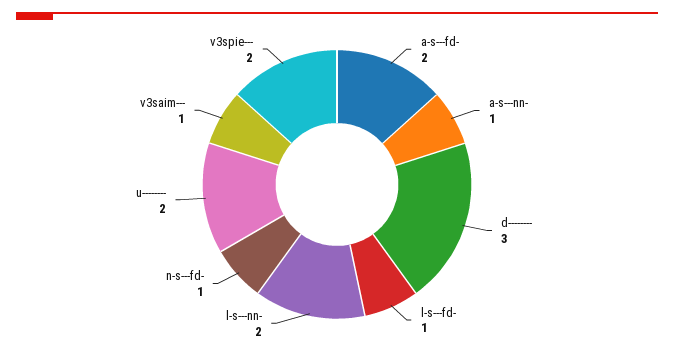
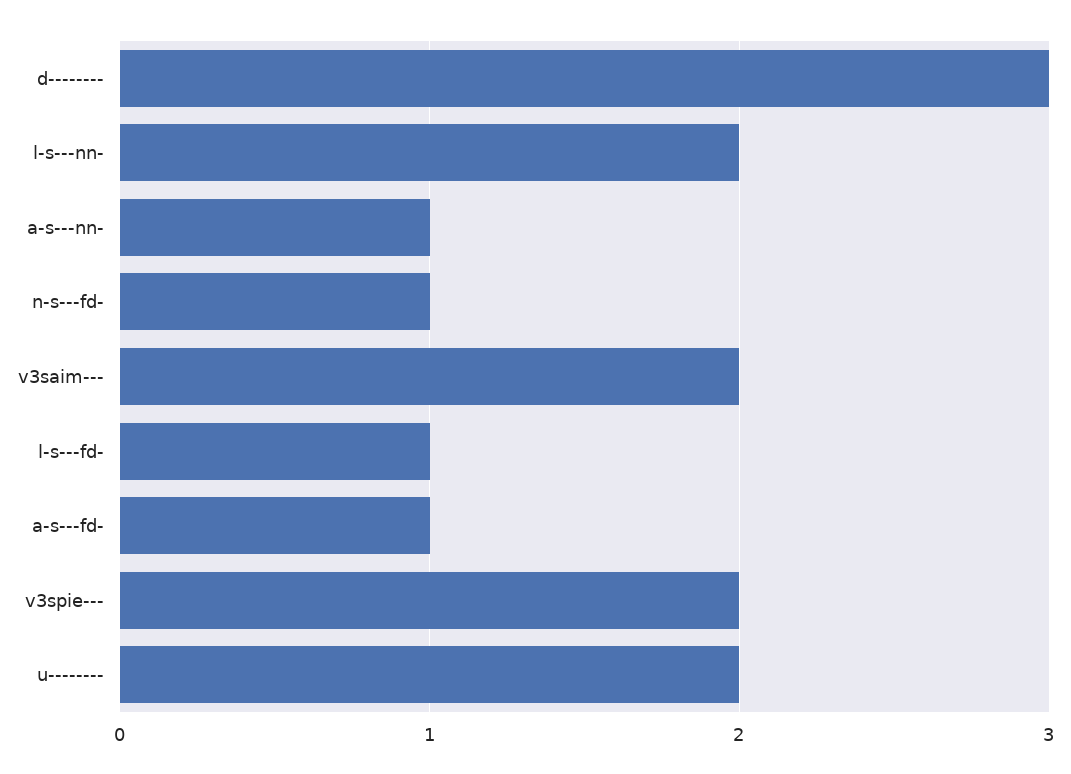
  {
-   "a-s---fd-": 2,
+   "a-s---fd-": 1,
    "a-s---nn-": 1,
    "d--------": 3,
    "l-s---fd-": 1,
    "l-s---nn-": 2,
    "n-s---fd-": 1,
    "u--------": 2,
-   "v3saim---": 1,
+   "v3saim---": 2,
    "v3spie---": 2
  }

